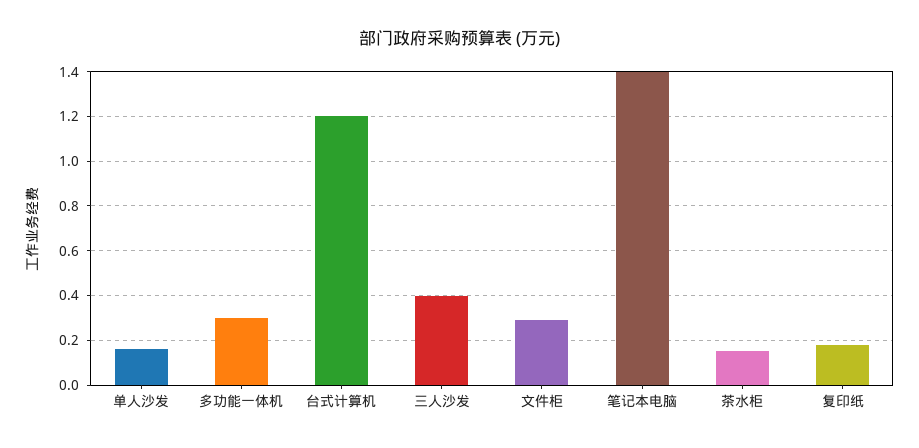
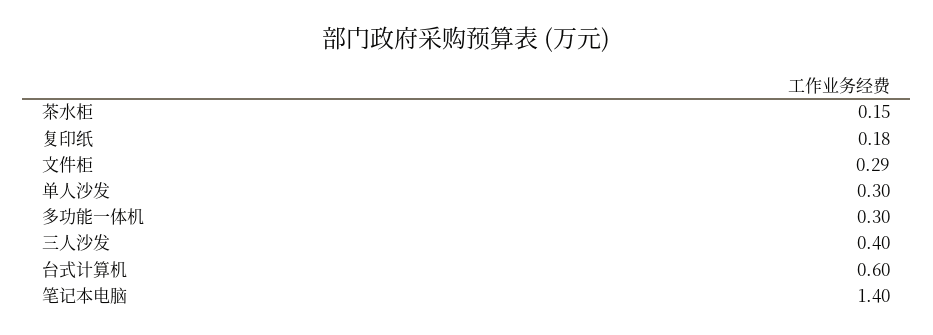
  {
-   "单人沙发": 0.15,
+   "单人沙发": 0.3,
    "多功能一体机": 0.3,
-   "台式计算机": 1.2,
+   "台式计算机": 0.6,
    "三人沙发": 0.4,
    "文件柜": 0.29,
    "笔记本电脑": 1.4,
    "茶水柜": 0.15,
    "复印纸": 0.18
  }

